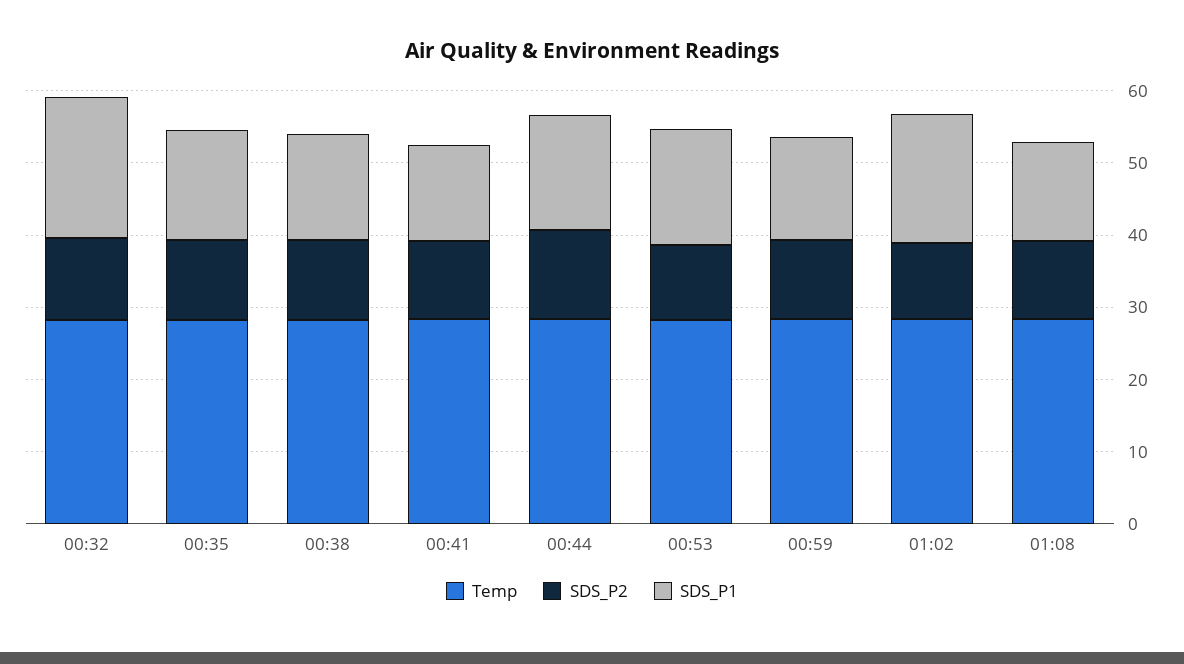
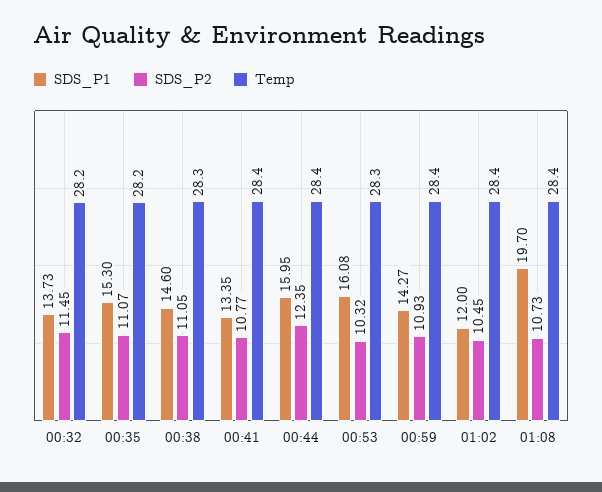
  {
    "Temp": {
      "00:32": 28.2,
      "00:35": 28.2,
      "00:38": 28.3,
      "00:41": 28.4,
      "00:44": 28.4,
      "00:53": 28.3,
      "00:59": 28.4,
      "01:02": 28.4,
      "01:08": 28.4
    },
    "SDS_P2": {
      "00:32": 11.45,
      "00:35": 11.07,
      "00:38": 11.05,
      "00:41": 10.77,
      "00:44": 12.35,
      "00:53": 10.32,
      "00:59": 10.93,
      "01:02": 10.45,
      "01:08": 10.73
    },
    "SDS_P1": {
-     "00:32": 20,
+     "00:32": 13.73,
      "00:35": 15.3,
      "00:38": 14.6,
      "00:41": 13.35,
      "00:44": 15.95,
      "00:53": 16.08,
      "00:59": 14.27,
-     "01:02": 18,
+     "01:02": 12,
-     "01:08": 14
+     "01:08": 19.7
    }
  }

